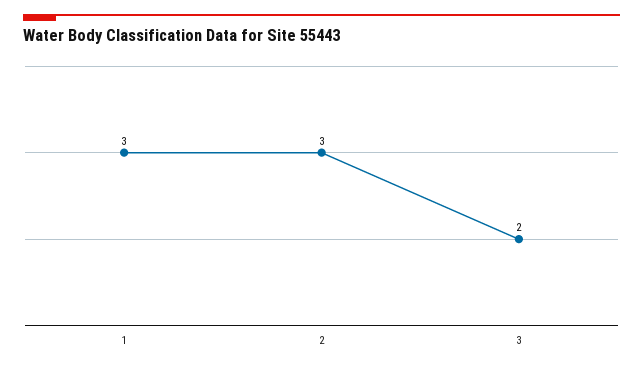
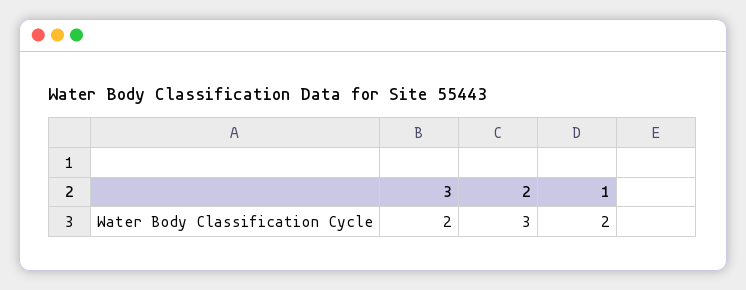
  {
-   "1": 3,
+   "1": 2,
    "2": 3,
    "3": 2
  }

